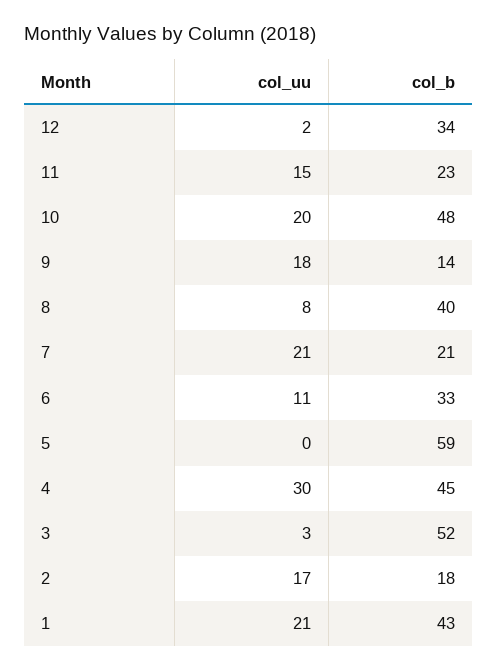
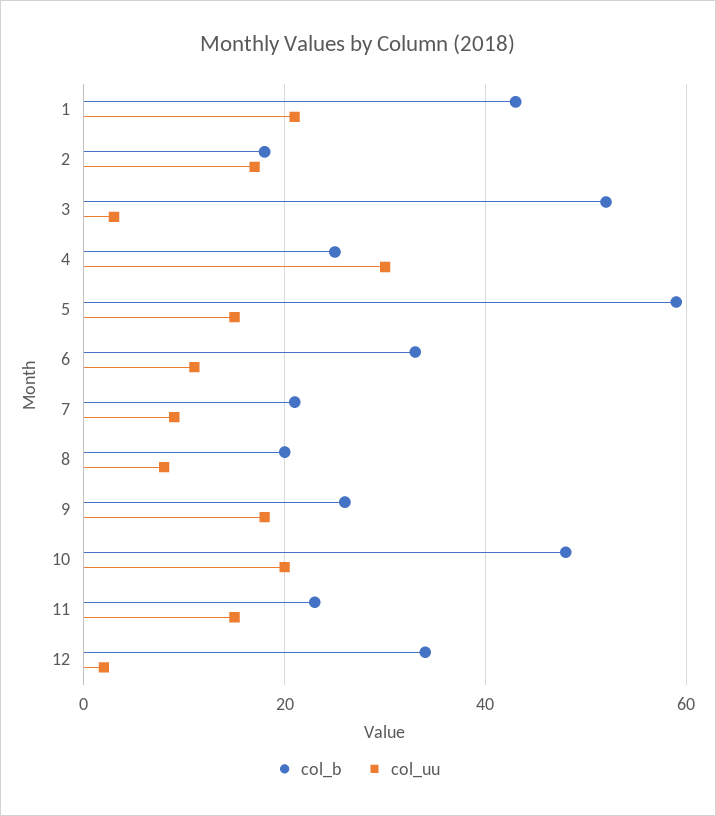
  {
    "col_uu": {
      "12": 2,
      "11": 15,
      "10": 20,
      "9": 18,
      "8": 8,
-     "7": 21,
+     "7": 10,
      "6": 11,
-     "5": 0,
+     "5": 15,
      "4": 30,
      "3": 3,
      "2": 17,
      "1": 21
    },
    "col_b": {
      "12": 34,
      "11": 23,
      "10": 48,
-     "9": 14,
+     "9": 25,
-     "8": 40,
+     "8": 20,
      "7": 21,
      "6": 33,
      "5": 59,
-     "4": 45,
+     "4": 25,
      "3": 52,
      "2": 18,
      "1": 43
    }
  }

